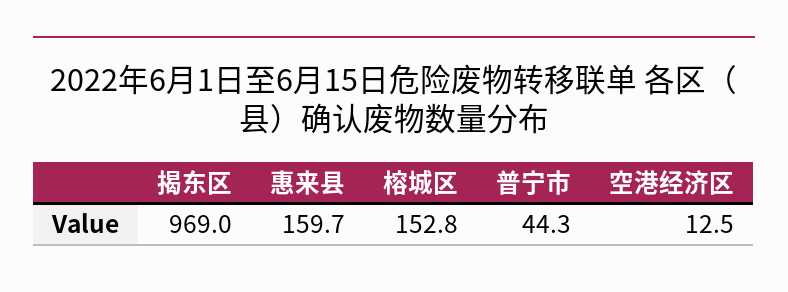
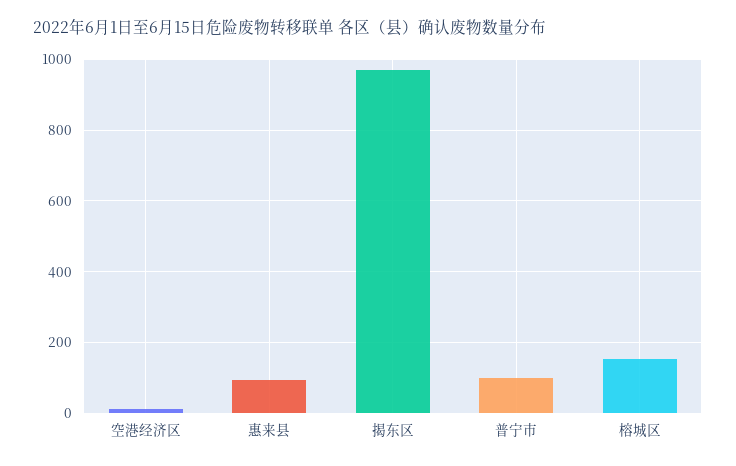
  {
    "揭东区": 969,
-   "惠来县": 159.7,
+   "惠来县": 100,
    "榕城区": 152.8,
-   "普宁市": 44.3,
+   "普宁市": 100,
    "空港经济区": 12.5
  }

